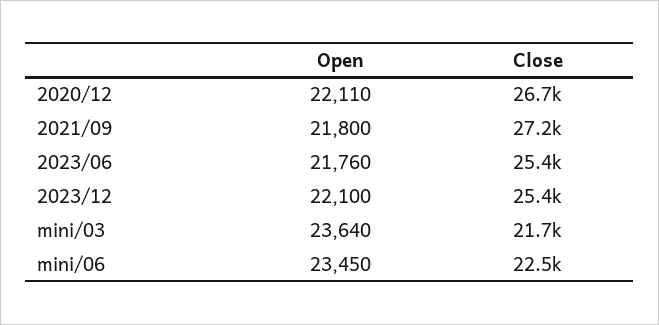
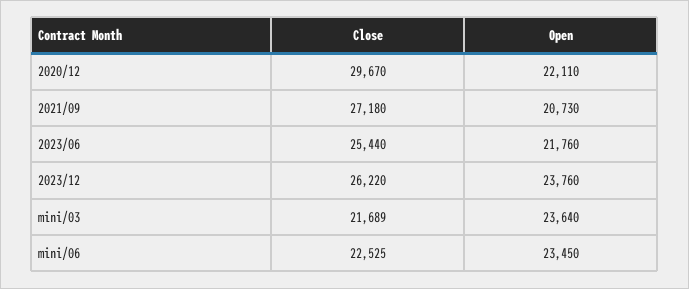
  {
    "Open": {
      "2020/12": 22110,
-     "2021/09": 21800,
+     "2021/09": 20730,
      "2023/06": 21760,
-     "2023/12": 22100,
+     "2023/12": 23760,
      "mini/03": 23640,
      "mini/06": 23450
    },
    "Close": {
-     "2020/12": 26700,
+     "2020/12": 29670,
      "2021/09": 27180,
      "2023/06": 25440,
-     "2023/12": 25400,
+     "2023/12": 26220,
      "mini/03": 21689,
      "mini/06": 22525
    }
  }

